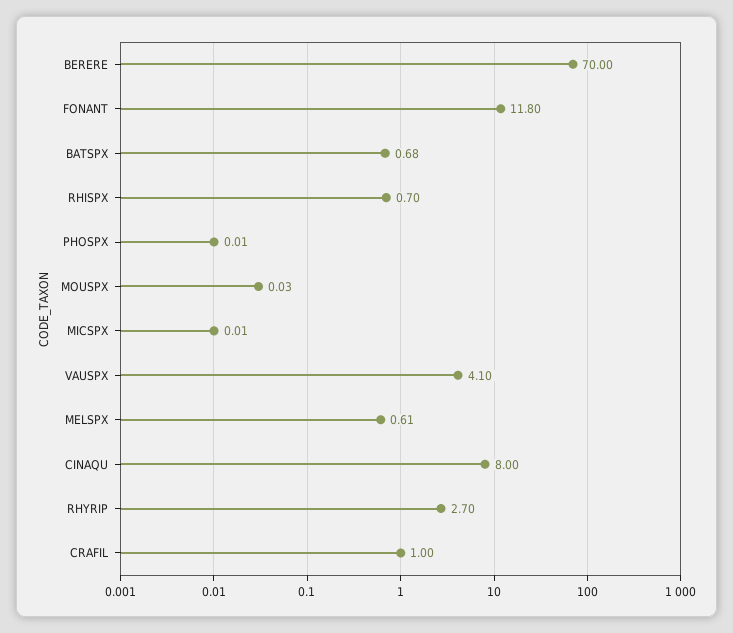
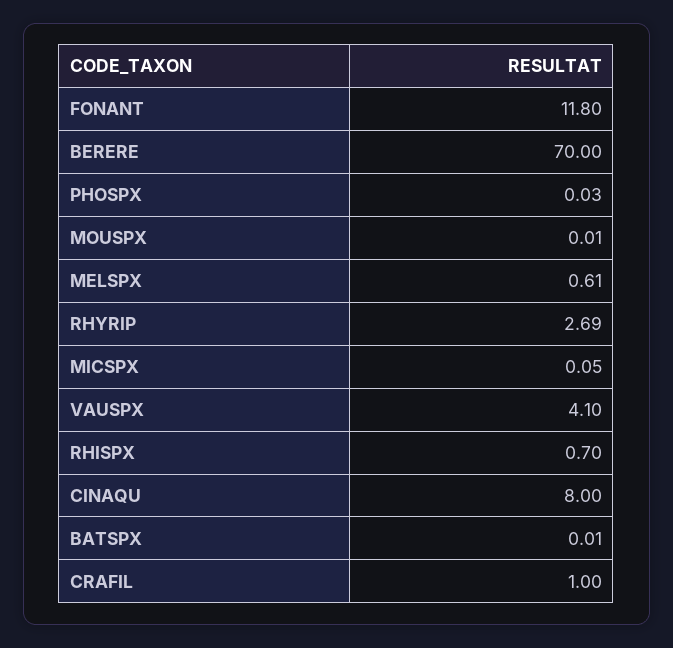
  {
    "BERERE": 70,
    "FONANT": 11.8,
-   "BATSPX": 0.68,
+   "BATSPX": 0.01,
    "RHISPX": 0.7,
-   "PHOSPX": 0.01,
+   "PHOSPX": 0.03,
-   "MOUSPX": 0.03,
+   "MOUSPX": 0.01,
-   "MICSPX": 0.01,
+   "MICSPX": 0.05,
    "VAUSPX": 4.1,
    "MELSPX": 0.61,
    "CINAQU": 8,
-   "RHYRIP": 2.7,
+   "RHYRIP": 2.69,
    "CRAFIL": 1
  }

